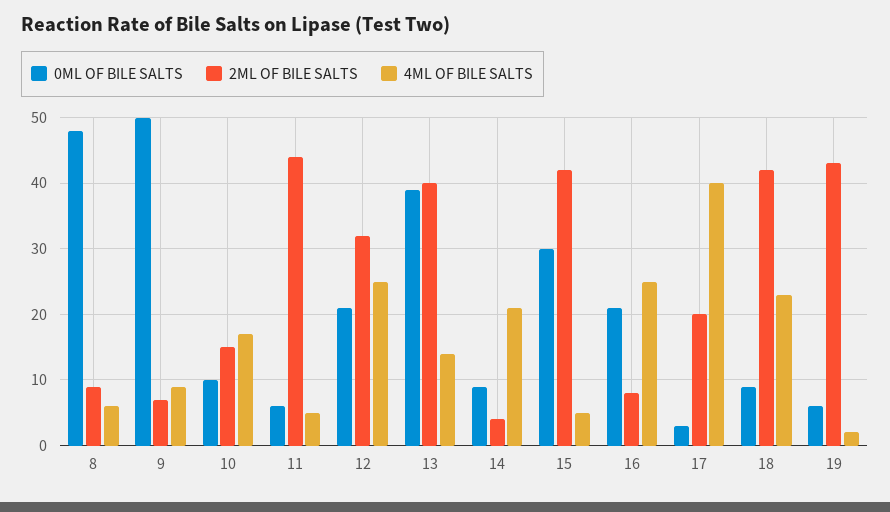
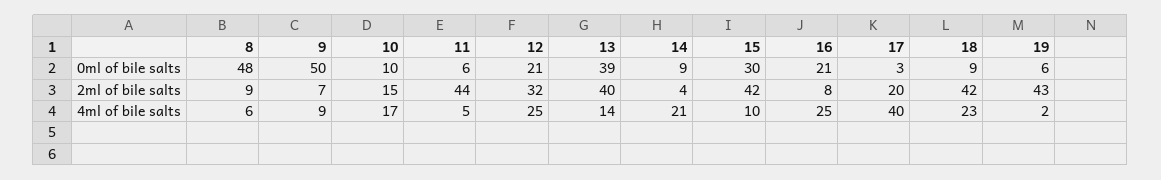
  {
    "0ML OF BILE SALTS": {
      "8": 48,
      "9": 50,
      "10": 10,
      "11": 6,
      "12": 21,
      "13": 39,
      "14": 9,
      "15": 30,
      "16": 21,
      "17": 3,
      "18": 9,
      "19": 6
    },
    "2ML OF BILE SALTS": {
      "8": 9,
      "9": 7,
      "10": 15,
      "11": 44,
      "12": 32,
      "13": 40,
      "14": 4,
      "15": 42,
      "16": 8,
      "17": 20,
      "18": 42,
      "19": 43
    },
    "4ML OF BILE SALTS": {
      "8": 6,
      "9": 9,
      "10": 17,
      "11": 5,
      "12": 25,
      "13": 14,
      "14": 21,
-     "15": 5,
+     "15": 10,
      "16": 25,
      "17": 40,
      "18": 23,
      "19": 2
    }
  }

